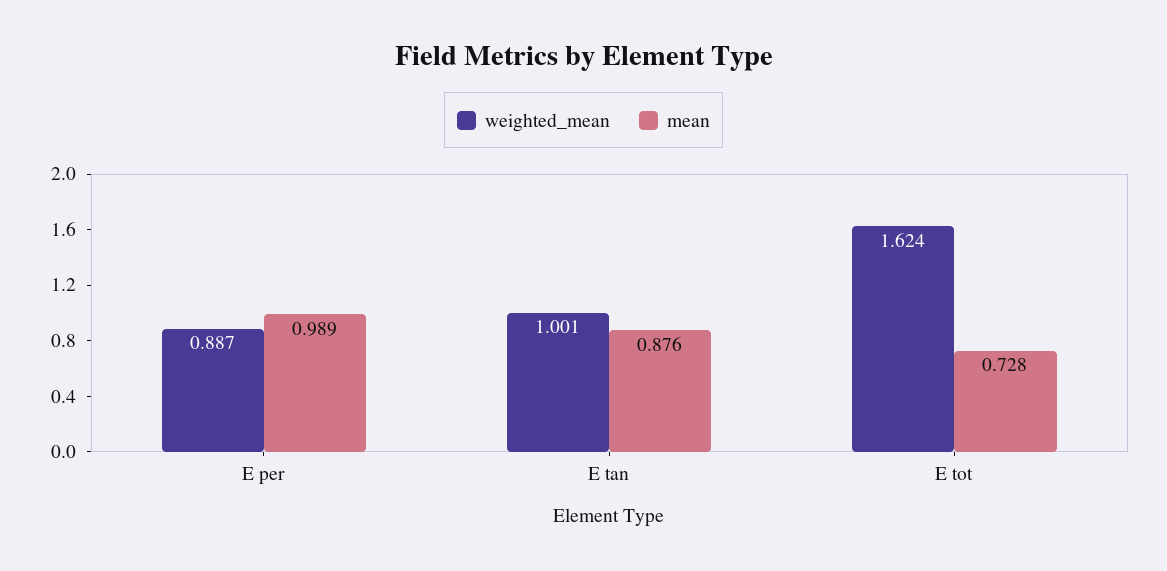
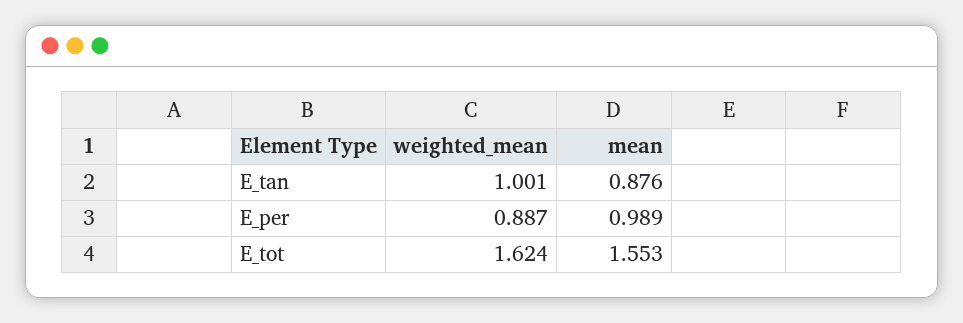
  {
    "weighted_mean": {
      "E per": 0.887,
      "E tan": 1.001,
      "E tot": 1.624
    },
    "mean": {
      "E per": 0.989,
      "E tan": 0.876,
-     "E tot": 0.728
+     "E tot": 1.553
    }
  }

